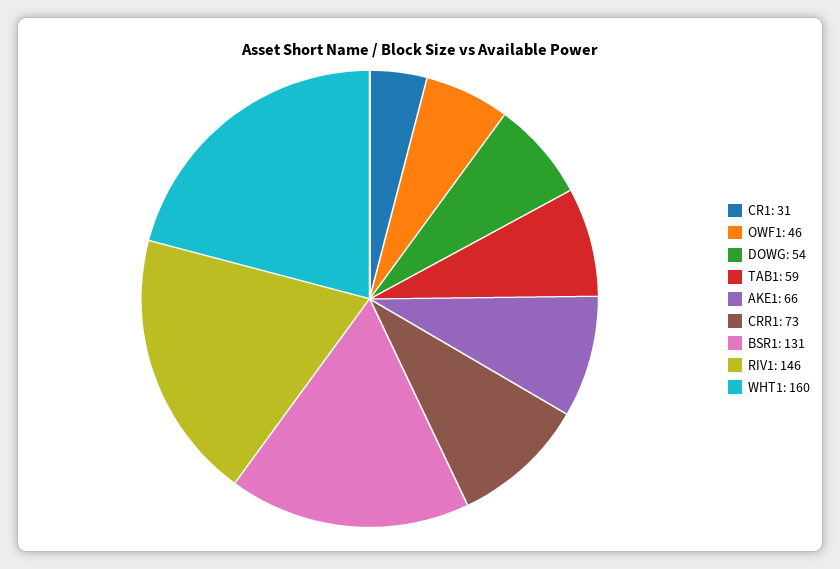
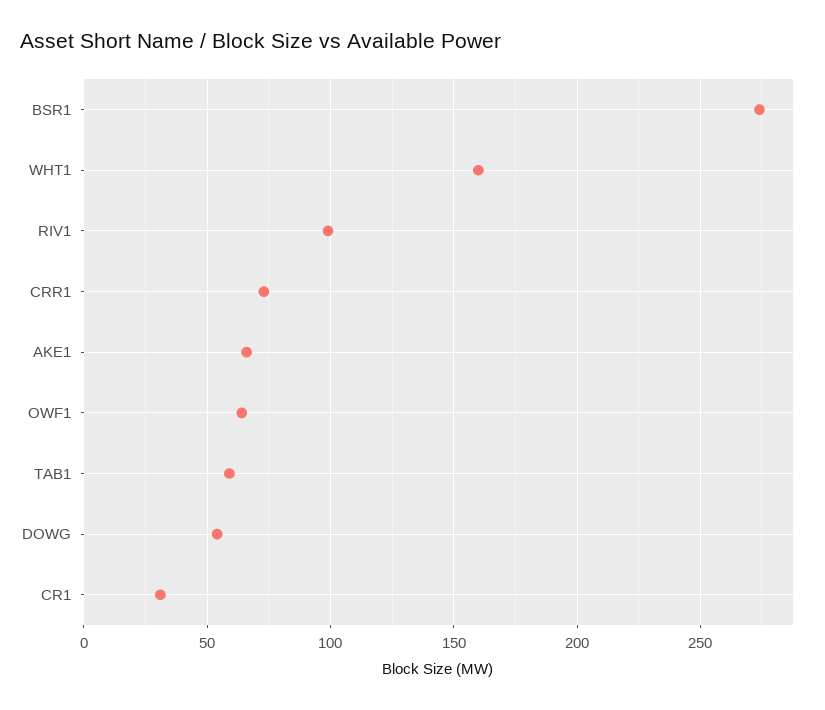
  {
    "CR1": 31,
-   "OWF1": 46,
+   "OWF1": 65,
    "DOWG": 54,
    "TAB1": 59,
    "AKE1": 66,
    "CRR1": 73,
-   "BSR1": 131,
+   "BSR1": 275,
-   "RIV1": 146,
+   "RIV1": 100,
    "WHT1": 160
  }

